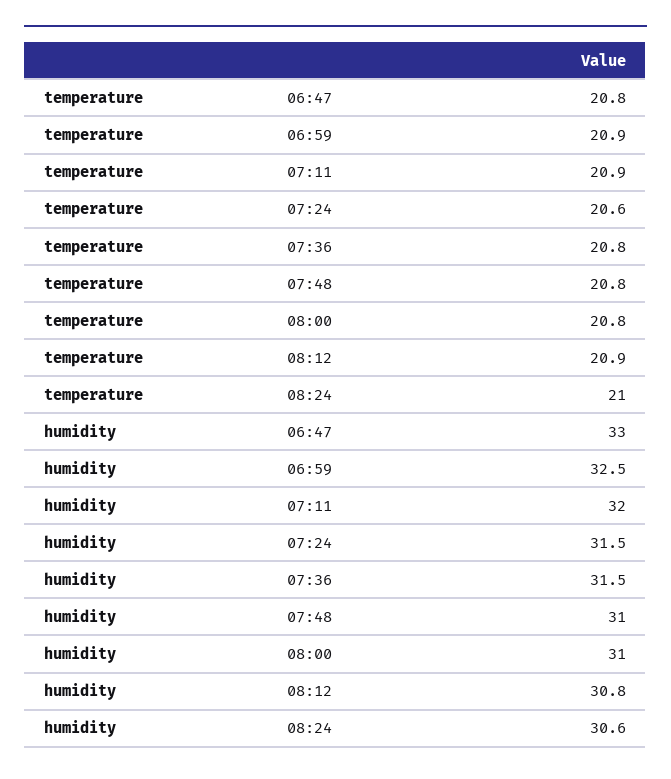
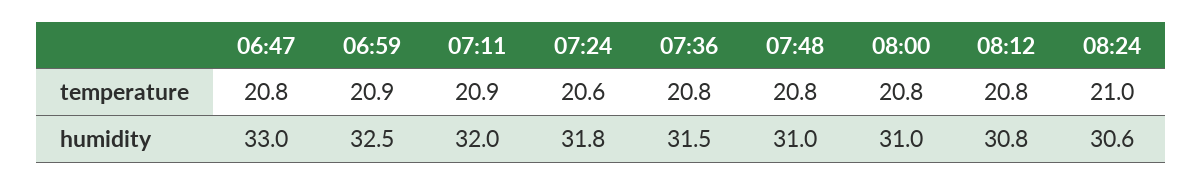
  {
    "temperature": {
      "06:47": 20.8,
      "06:59": 20.9,
      "07:11": 20.9,
      "07:24": 20.6,
      "07:36": 20.8,
      "07:48": 20.8,
      "08:00": 20.8,
-     "08:12": 20.9,
+     "08:12": 20.8,
      "08:24": 21
    },
    "humidity": {
      "06:47": 33,
      "06:59": 32.5,
      "07:11": 32,
-     "07:24": 31.5,
+     "07:24": 31.8,
      "07:36": 31.5,
      "07:48": 31,
      "08:00": 31,
      "08:12": 30.8,
      "08:24": 30.6
    }
  }

